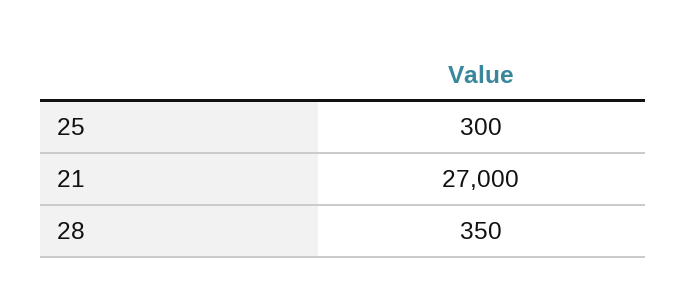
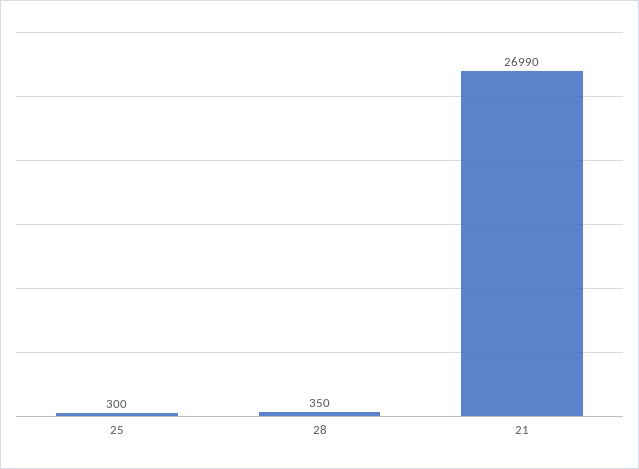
  {
    "25": 300,
-   "21": 27000,
+   "21": 26990,
    "28": 350
  }

